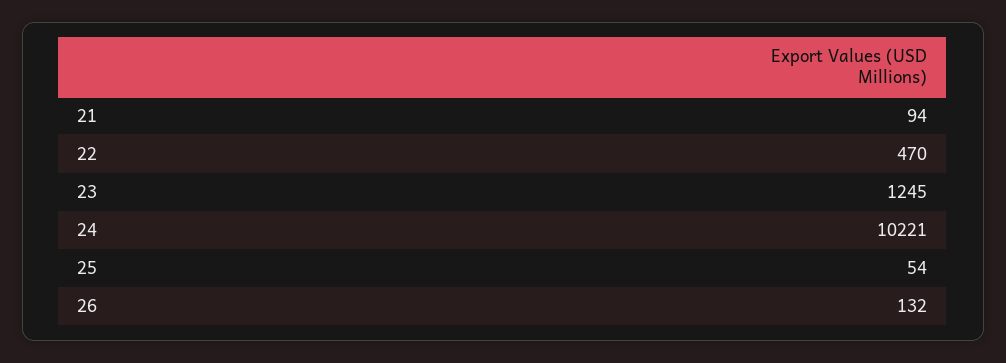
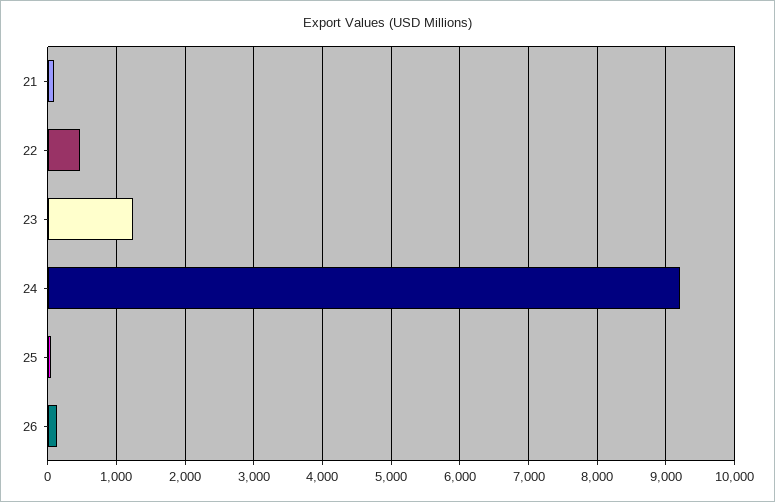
  {
    "21": 94,
    "22": 470,
    "23": 1245,
-   "24": 10221,
+   "24": 9200,
    "25": 54,
    "26": 132
  }

